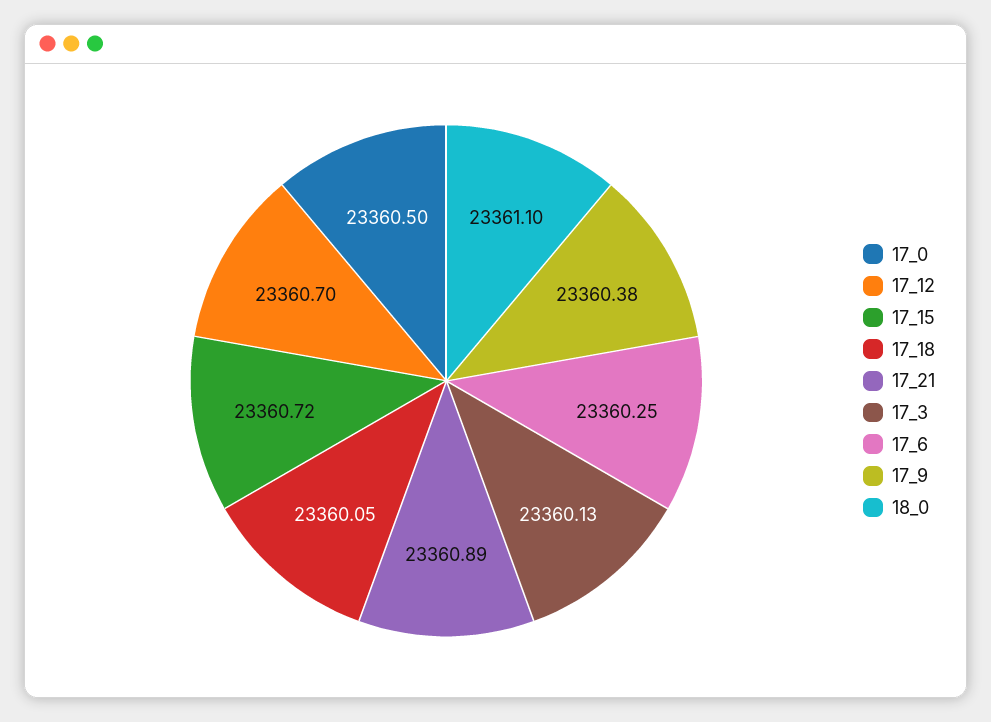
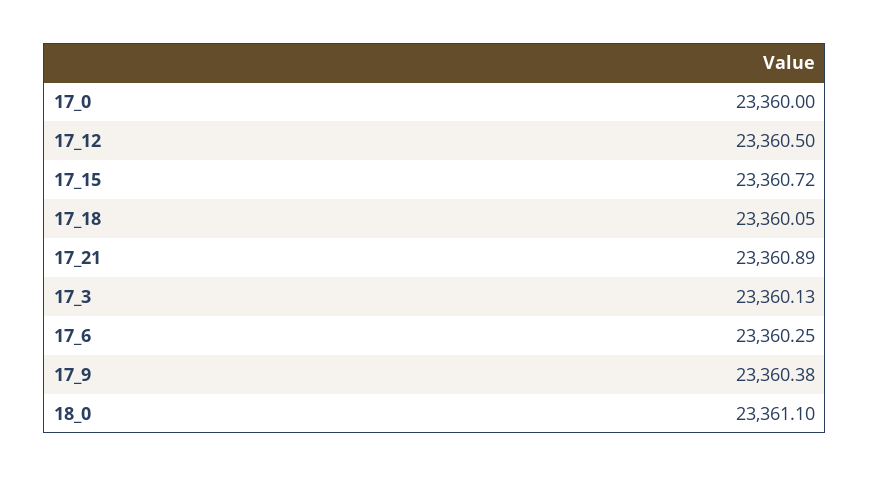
  {
-   "17_0": 23360.5,
+   "17_0": 23360,
-   "17_12": 23360.7,
+   "17_12": 23360.5,
    "17_15": 23360.72,
    "17_18": 23360.05,
    "17_21": 23360.89,
    "17_3": 23360.13,
    "17_6": 23360.25,
    "17_9": 23360.38,
    "18_0": 23361.1
  }

